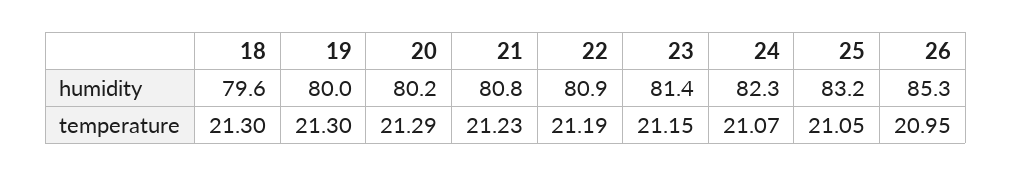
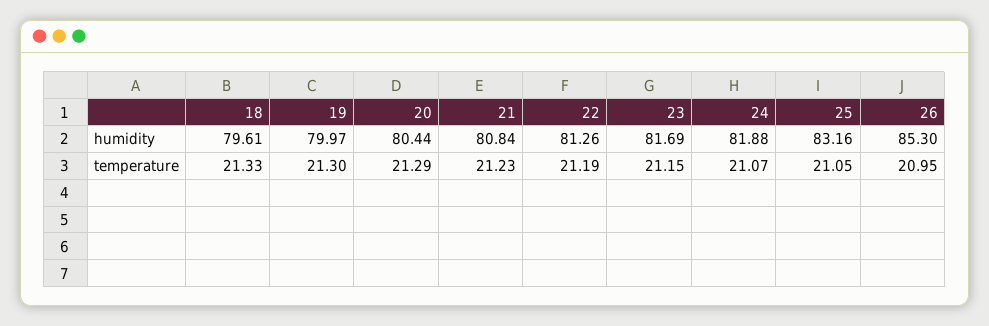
  {
    "18": {
      "humidity": 79.61,
-     "temperature": 21.3
+     "temperature": 21.33
    },
    "19": {
      "humidity": 79.97,
      "temperature": 21.3
    },
    "20": {
-     "humidity": 80.2,
+     "humidity": 80.44,
      "temperature": 21.29
    },
    "21": {
      "humidity": 80.84,
      "temperature": 21.23
    },
    "22": {
-     "humidity": 80.9,
+     "humidity": 81.26,
      "temperature": 21.19
    },
    "23": {
-     "humidity": 81.4,
+     "humidity": 81.69,
      "temperature": 21.15
    },
    "24": {
-     "humidity": 82.3,
+     "humidity": 81.88,
      "temperature": 21.07
    },
    "25": {
      "humidity": 83.16,
      "temperature": 21.05
    },
    "26": {
      "humidity": 85.3,
      "temperature": 20.95
    }
  }

